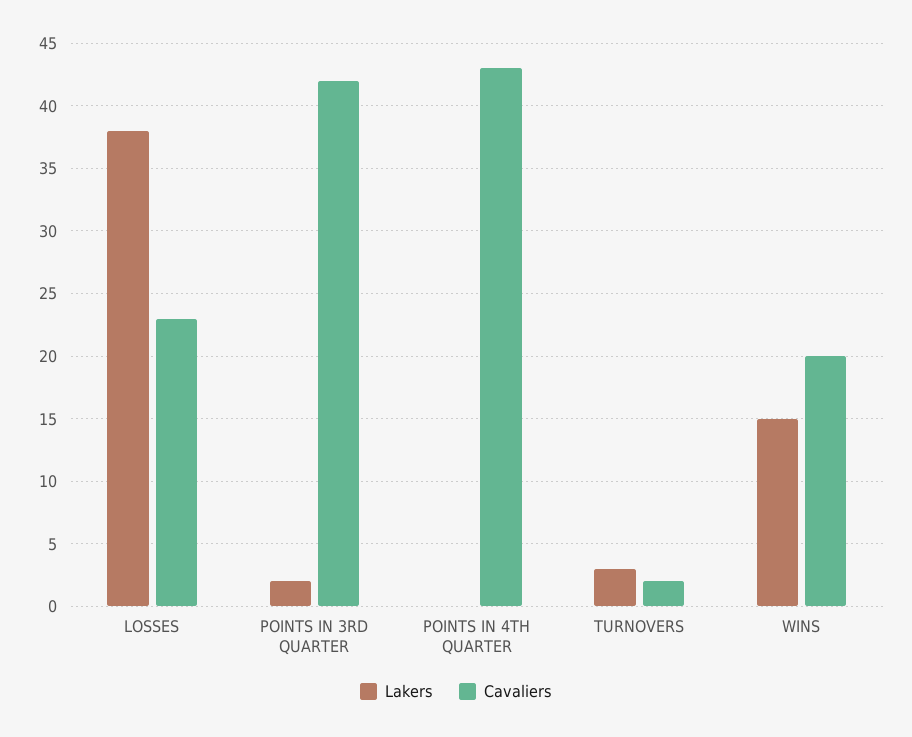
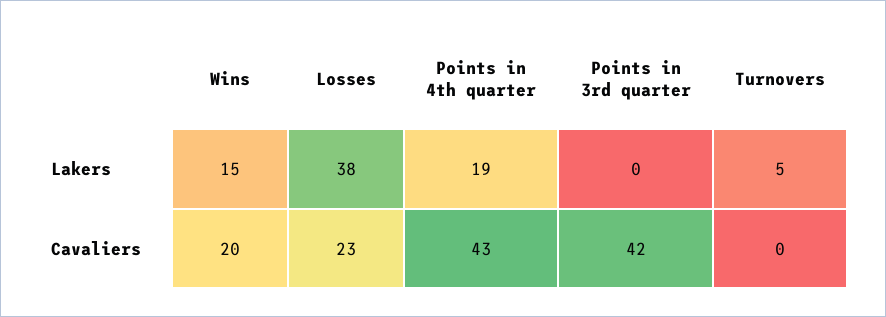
  {
    "Lakers": {
      "LOSSES": 38,
-     "POINTS IN 3RD QUARTER": 2,
+     "POINTS IN 3RD QUARTER": 0,
-     "POINTS IN 4TH QUARTER": 0,
+     "POINTS IN 4TH QUARTER": 19,
-     "TURNOVERS": 3,
+     "TURNOVERS": 5,
      "WINS": 15
    },
    "Cavaliers": {
      "LOSSES": 23,
      "POINTS IN 3RD QUARTER": 42,
      "POINTS IN 4TH QUARTER": 43,
-     "TURNOVERS": 2,
+     "TURNOVERS": 0,
      "WINS": 20
    }
  }

